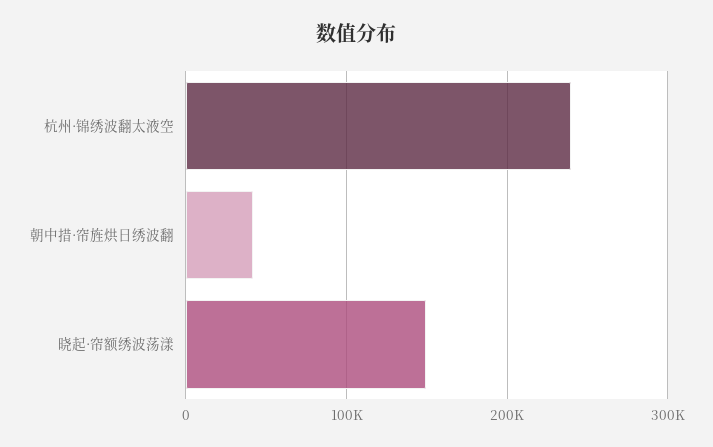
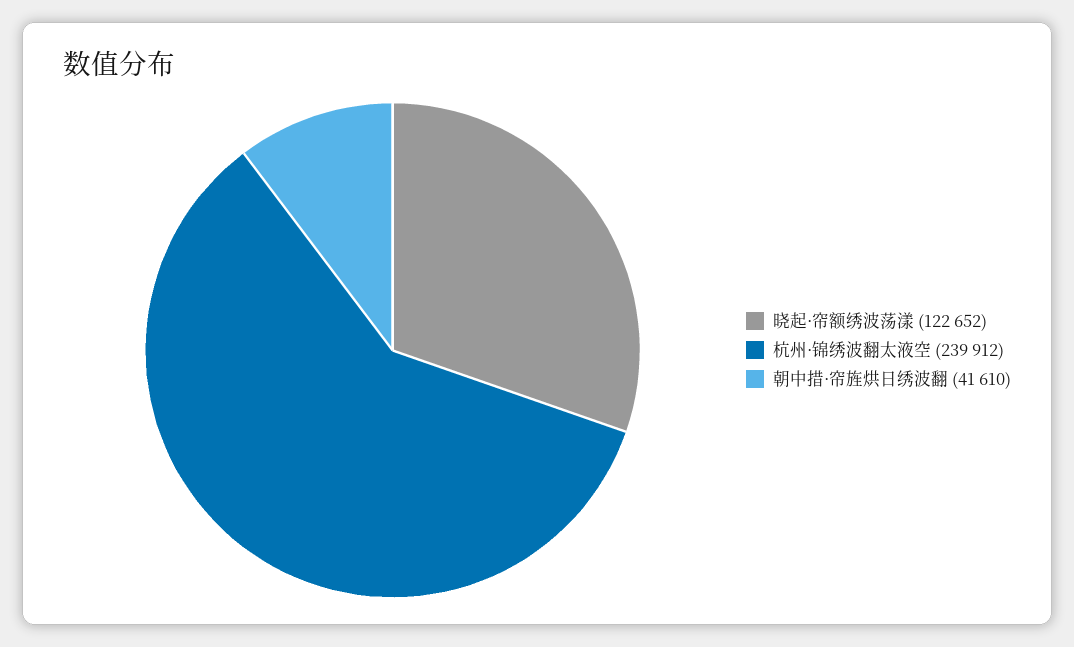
  {
    "杭州·锦绣波翻太液空": 239912,
    "朝中措·帘旌烘日绣波翻": 41610,
-   "晓起·帘额绣波荡漾": 150000
+   "晓起·帘额绣波荡漾": 122652
  }

